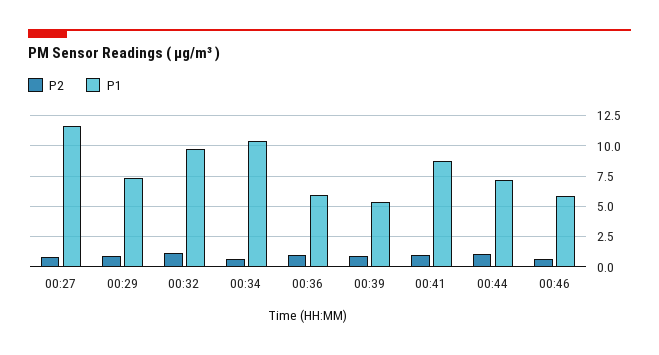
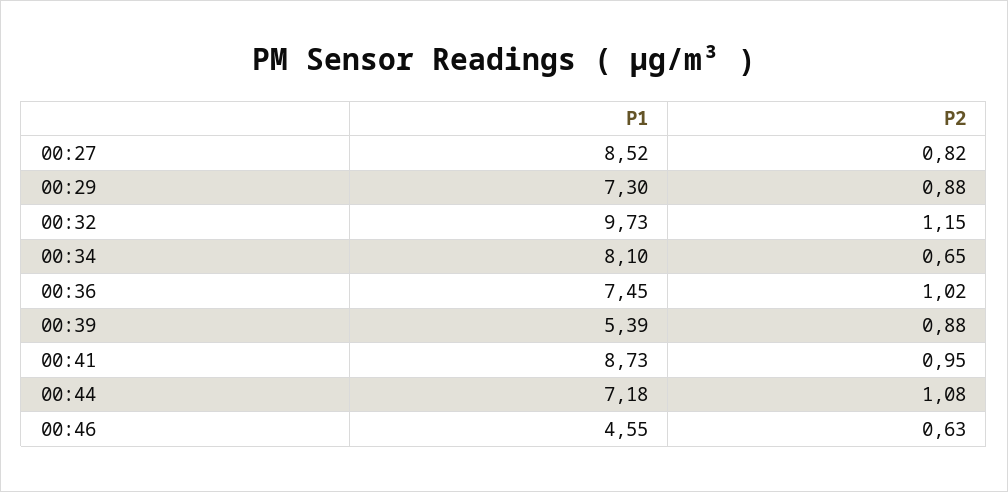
  {
    "P2": {
      "00:27": 0.82,
      "00:29": 0.88,
      "00:32": 1.15,
      "00:34": 0.65,
      "00:36": 1.02,
      "00:39": 0.88,
      "00:41": 0.95,
      "00:44": 1.08,
      "00:46": 0.63
    },
    "P1": {
-     "00:27": 11.5,
+     "00:27": 8.52,
      "00:29": 7.3,
      "00:32": 9.73,
-     "00:34": 10.5,
+     "00:34": 8.1,
-     "00:36": 6,
+     "00:36": 7.45,
      "00:39": 5.39,
      "00:41": 8.73,
      "00:44": 7.18,
-     "00:46": 6
+     "00:46": 4.55
    }
  }

